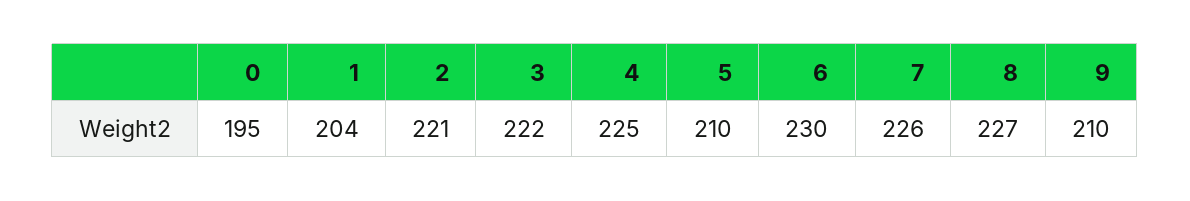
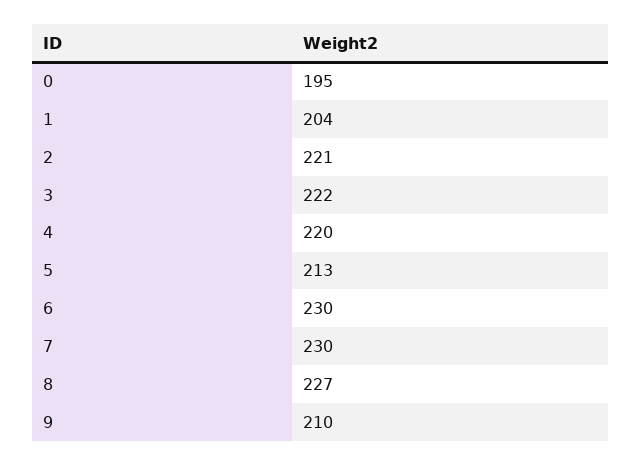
  {
    "0": 195,
    "1": 204,
    "2": 221,
    "3": 222,
-   "4": 225,
+   "4": 220,
-   "5": 210,
+   "5": 213,
    "6": 230,
-   "7": 226,
+   "7": 230,
    "8": 227,
    "9": 210
  }

